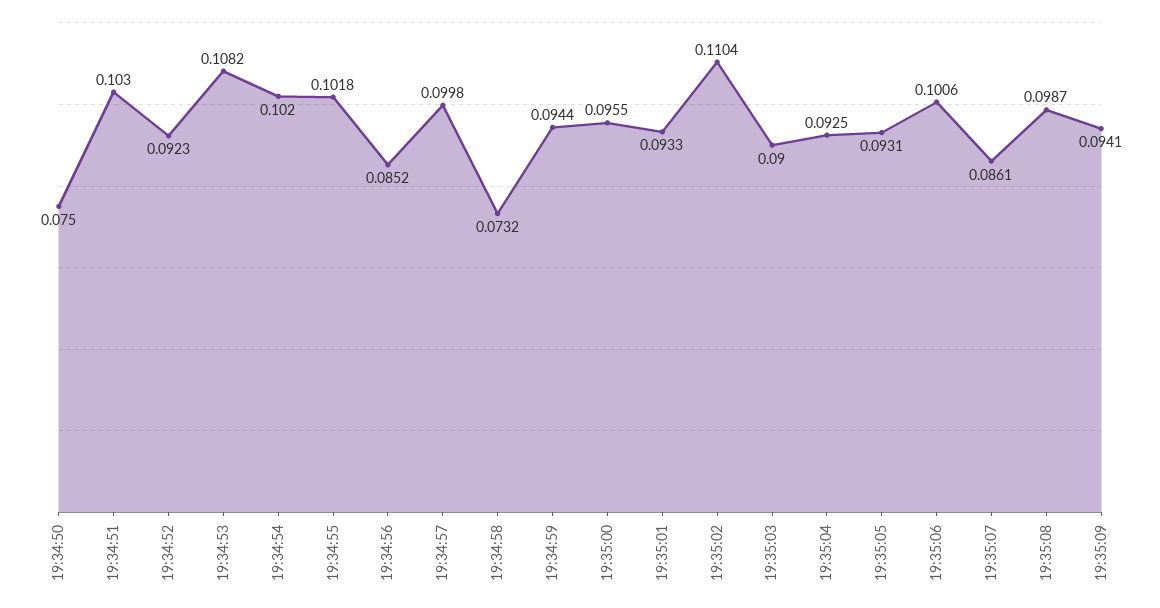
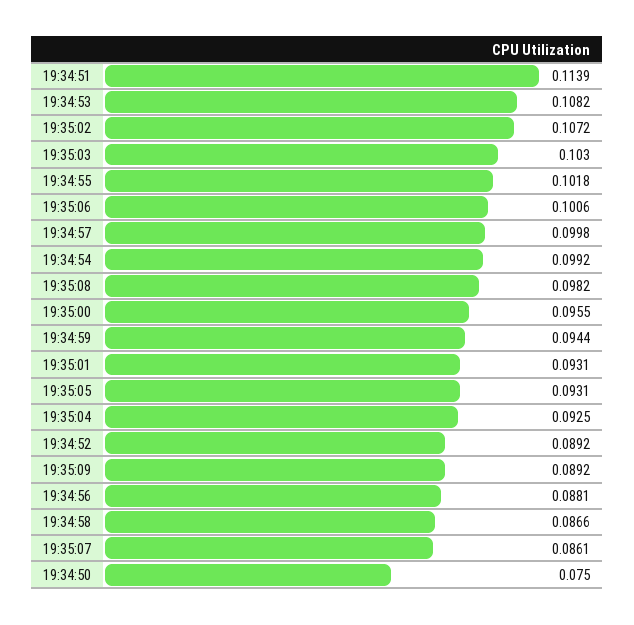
  {
    "19:34:50": 0.075,
-   "19:34:51": 0.103,
+   "19:34:51": 0.1139,
-   "19:34:52": 0.0923,
+   "19:34:52": 0.0892,
    "19:34:53": 0.1082,
-   "19:34:54": 0.102,
+   "19:34:54": 0.0992,
    "19:34:55": 0.1018,
-   "19:34:56": 0.0852,
+   "19:34:56": 0.0881,
    "19:34:57": 0.0998,
-   "19:34:58": 0.0732,
+   "19:34:58": 0.0866,
    "19:34:59": 0.0944,
    "19:35:00": 0.0955,
-   "19:35:01": 0.0933,
+   "19:35:01": 0.0931,
-   "19:35:02": 0.1104,
+   "19:35:02": 0.1072,
-   "19:35:03": 0.09,
+   "19:35:03": 0.103,
    "19:35:04": 0.0925,
    "19:35:05": 0.0931,
    "19:35:06": 0.1006,
    "19:35:07": 0.0861,
-   "19:35:08": 0.0987,
+   "19:35:08": 0.0982,
-   "19:35:09": 0.0941
+   "19:35:09": 0.0892
  }

